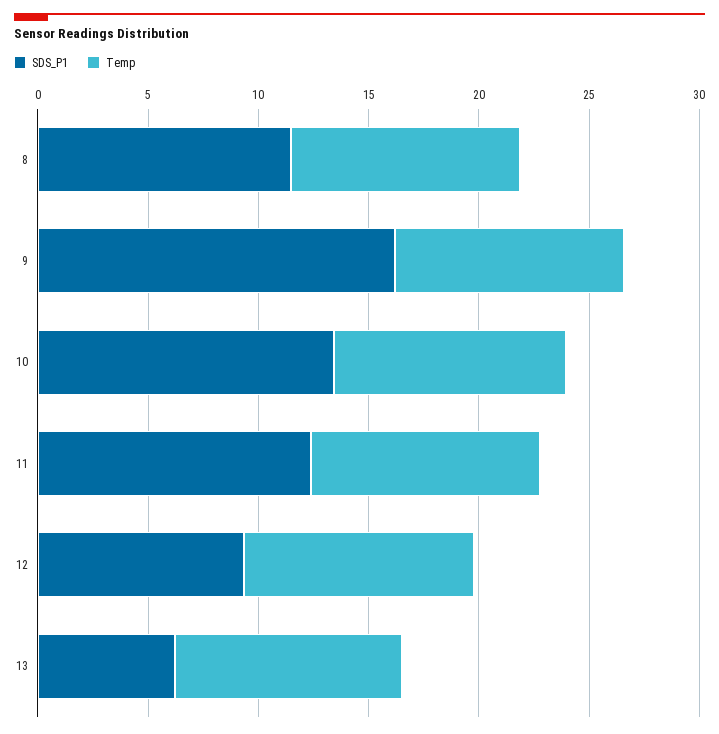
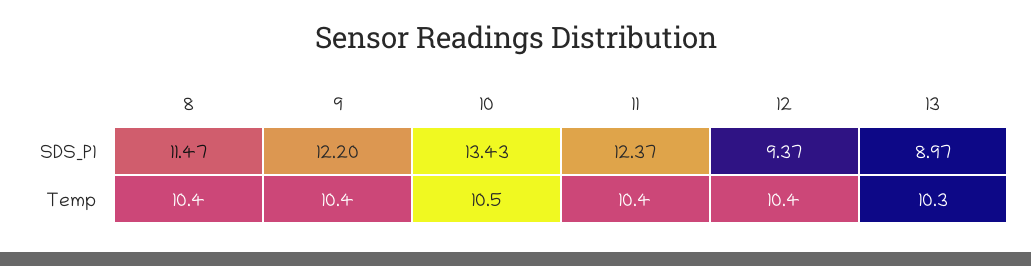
  {
    "SDS_P1": {
      "8": 11.47,
-     "9": 16,
+     "9": 12.2,
      "10": 13.43,
      "11": 12.37,
      "12": 9.37,
-     "13": 6
+     "13": 8.97
    },
    "Temp": {
      "8": 10.4,
      "9": 10.4,
      "10": 10.5,
      "11": 10.4,
      "12": 10.4,
      "13": 10.3
    }
  }

